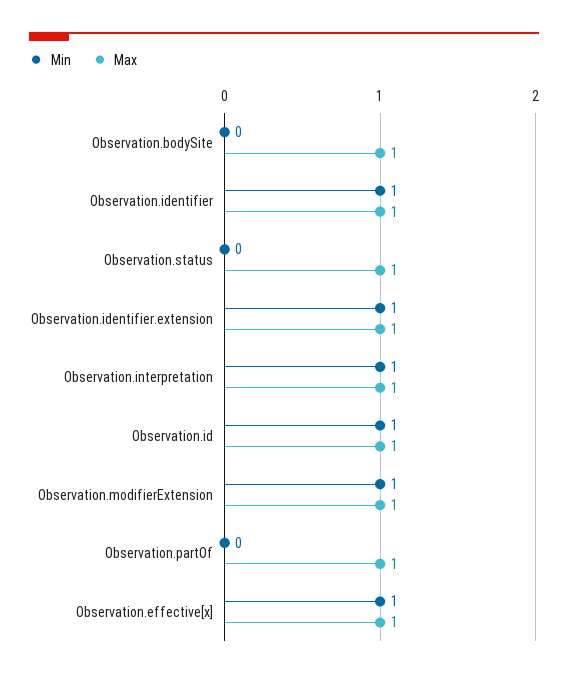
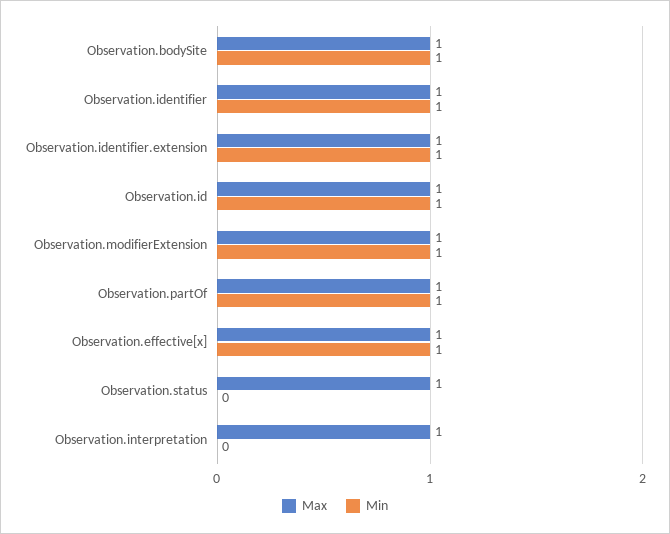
  {
    "Min": {
-     "Observation.bodySite": 0,
+     "Observation.bodySite": 1,
      "Observation.identifier": 1,
      "Observation.status": 0,
      "Observation.identifier.extension": 1,
-     "Observation.interpretation": 1,
+     "Observation.interpretation": 0,
      "Observation.id": 1,
      "Observation.modifierExtension": 1,
-     "Observation.partOf": 0,
+     "Observation.partOf": 1,
      "Observation.effective[x]": 1
    },
    "Max": {
      "Observation.bodySite": 1,
      "Observation.identifier": 1,
      "Observation.status": 1,
      "Observation.identifier.extension": 1,
      "Observation.interpretation": 1,
      "Observation.id": 1,
      "Observation.modifierExtension": 1,
      "Observation.partOf": 1,
      "Observation.effective[x]": 1
    }
  }

